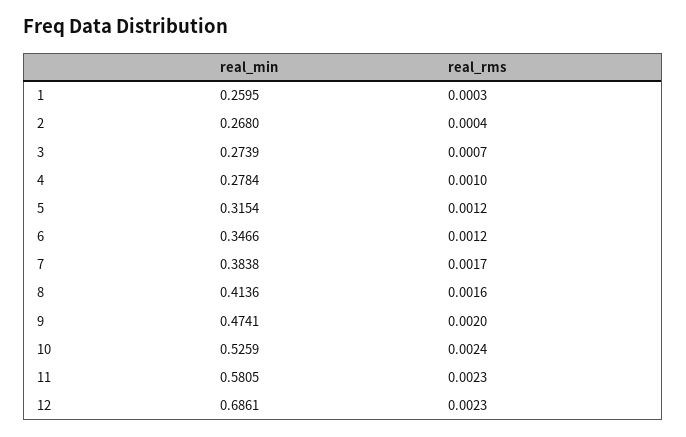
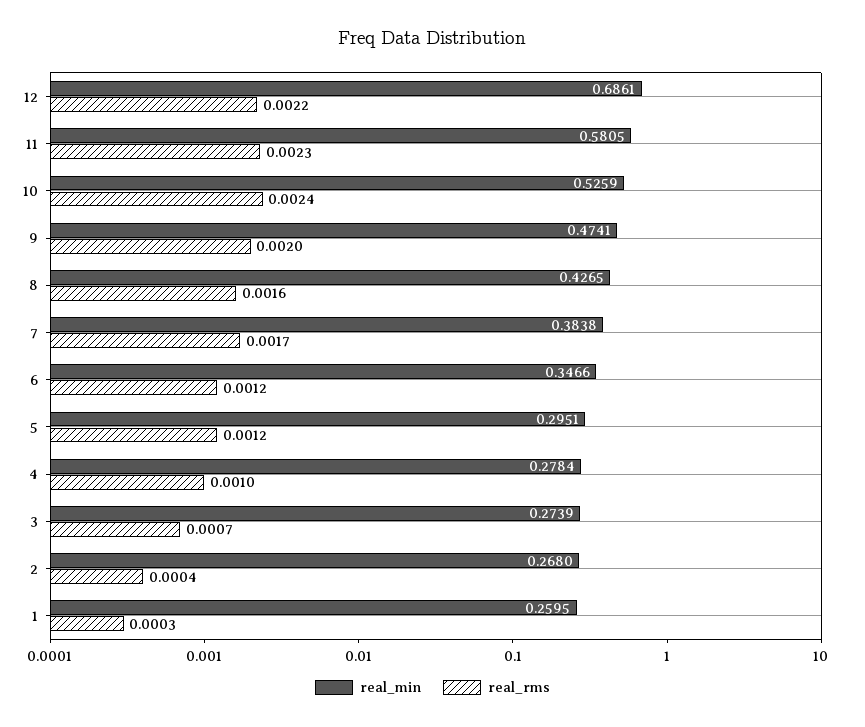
  {
    "real_min": {
      "1": 0.2595,
      "2": 0.268,
      "3": 0.2739,
      "4": 0.2784,
-     "5": 0.3154,
+     "5": 0.2951,
      "6": 0.3466,
      "7": 0.3838,
-     "8": 0.4136,
+     "8": 0.4265,
      "9": 0.4741,
      "10": 0.5259,
      "11": 0.5805,
      "12": 0.6861
    },
    "real_rms": {
      "1": 0.0003,
      "2": 0.0004,
      "3": 0.0007,
      "4": 0.001,
      "5": 0.0012,
      "6": 0.0012,
      "7": 0.0017,
      "8": 0.0016,
      "9": 0.002,
      "10": 0.0024,
      "11": 0.0023,
-     "12": 0.0023
+     "12": 0.0022
    }
  }

